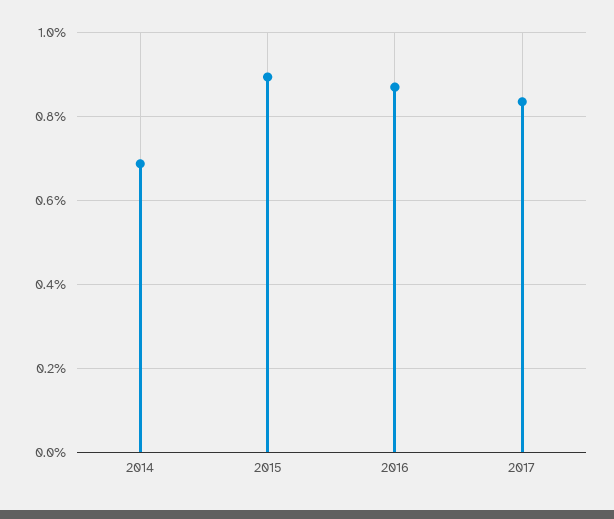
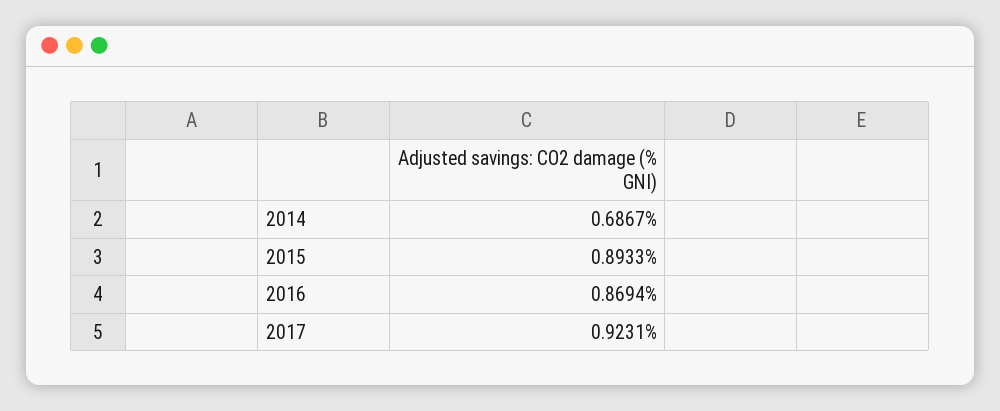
  {
    "2014": 0.6867,
    "2015": 0.8933,
    "2016": 0.8694,
-   "2017": 0.84
+   "2017": 0.9231
  }

